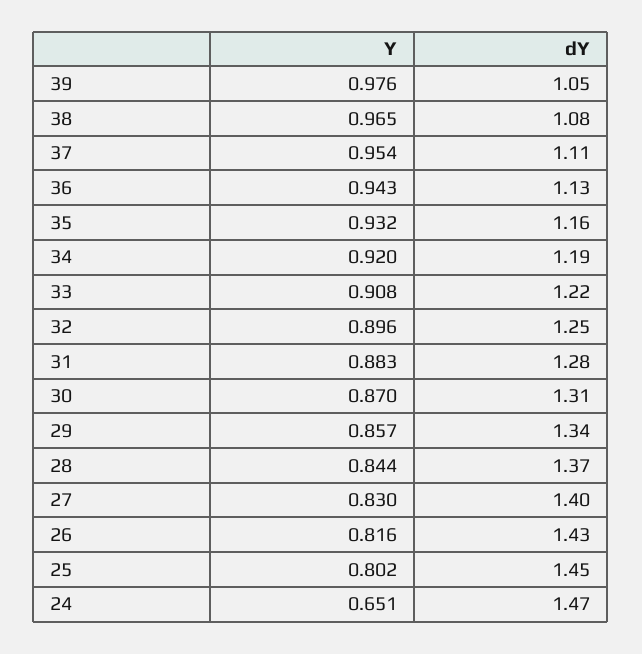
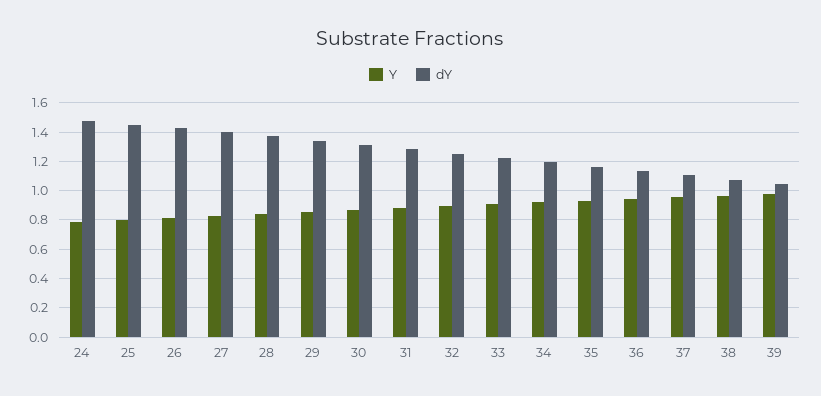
  {
    "Y": {
      "39": 0.976,
      "38": 0.965,
      "37": 0.954,
      "36": 0.943,
      "35": 0.932,
      "34": 0.92,
      "33": 0.908,
      "32": 0.896,
      "31": 0.883,
      "30": 0.87,
      "29": 0.857,
      "28": 0.844,
      "27": 0.83,
      "26": 0.816,
      "25": 0.802,
-     "24": 0.651
+     "24": 0.8
    },
    "dY": {
      "39": 1.05,
      "38": 1.08,
      "37": 1.11,
      "36": 1.13,
      "35": 1.16,
      "34": 1.19,
      "33": 1.22,
      "32": 1.25,
      "31": 1.28,
      "30": 1.31,
      "29": 1.34,
      "28": 1.37,
      "27": 1.4,
      "26": 1.43,
      "25": 1.45,
      "24": 1.47
    }
  }

